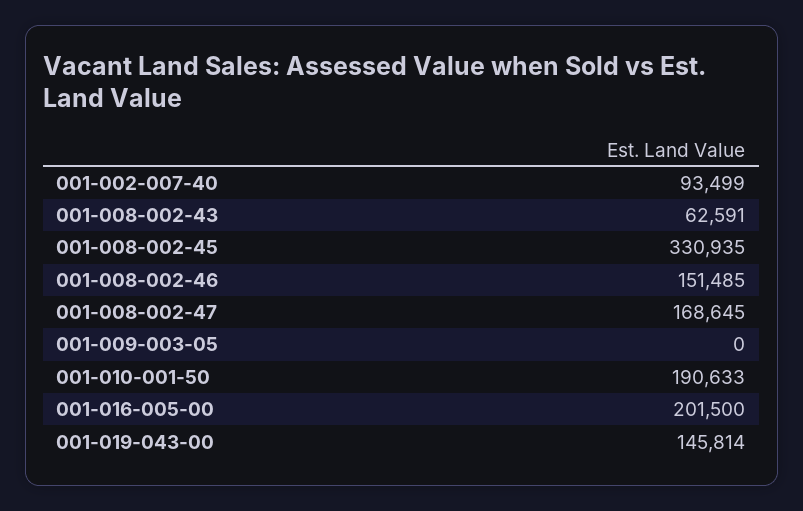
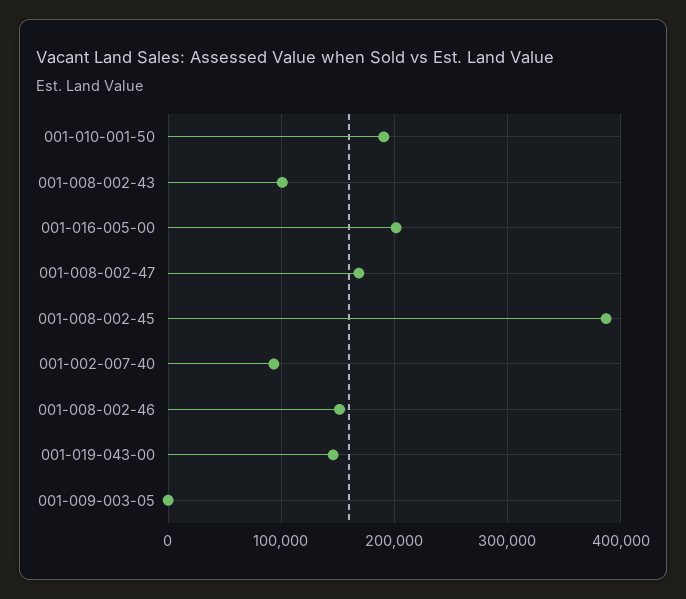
  {
    "001-002-007-40": 93499,
-   "001-008-002-43": 62591,
+   "001-008-002-43": 100000,
-   "001-008-002-45": 330935,
+   "001-008-002-45": 390000,
    "001-008-002-46": 151485,
    "001-008-002-47": 168645,
    "001-009-003-05": 0,
    "001-010-001-50": 190633,
    "001-016-005-00": 201500,
    "001-019-043-00": 145814
  }

